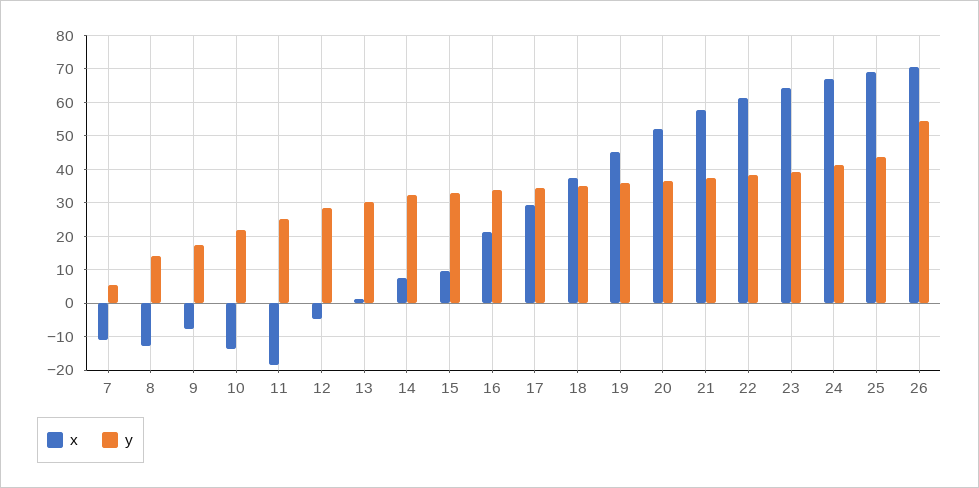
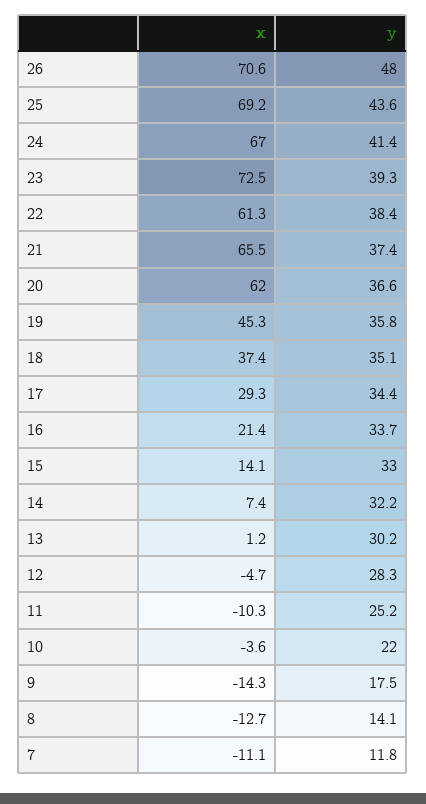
  {
    "x": {
      "7": -11.1,
      "8": -12.7,
-     "9": -8,
+     "9": -14.3,
-     "10": -14,
+     "10": -3.6,
-     "11": -18,
+     "11": -10.3,
      "12": -4.7,
      "13": 1.2,
      "14": 7.4,
-     "15": 10,
+     "15": 14.1,
      "16": 21.4,
      "17": 29.3,
      "18": 37.4,
      "19": 45.3,
-     "20": 52,
+     "20": 62,
-     "21": 58,
+     "21": 65.5,
      "22": 61.3,
-     "23": 64,
+     "23": 72.5,
      "24": 67,
      "25": 69.2,
      "26": 70.6
    },
    "y": {
-     "7": 6,
+     "7": 11.8,
      "8": 14.1,
      "9": 17.5,
      "10": 22,
      "11": 25.2,
      "12": 28.3,
      "13": 30.2,
      "14": 32.2,
      "15": 33,
      "16": 33.7,
      "17": 34.4,
      "18": 35.1,
      "19": 35.8,
      "20": 36.6,
      "21": 37.4,
      "22": 38.4,
      "23": 39.3,
      "24": 41.4,
      "25": 43.6,
-     "26": 54
+     "26": 48
    }
  }

